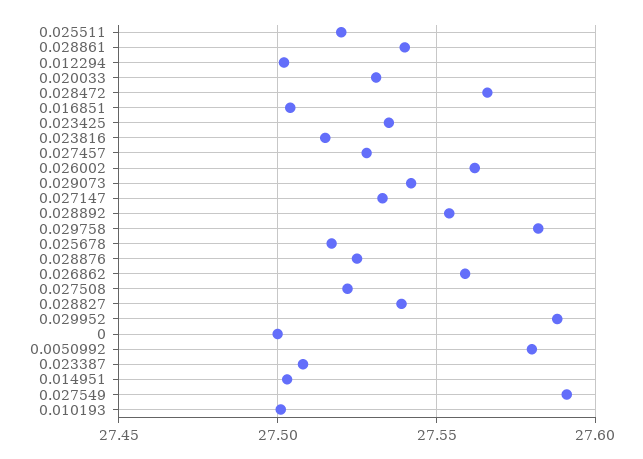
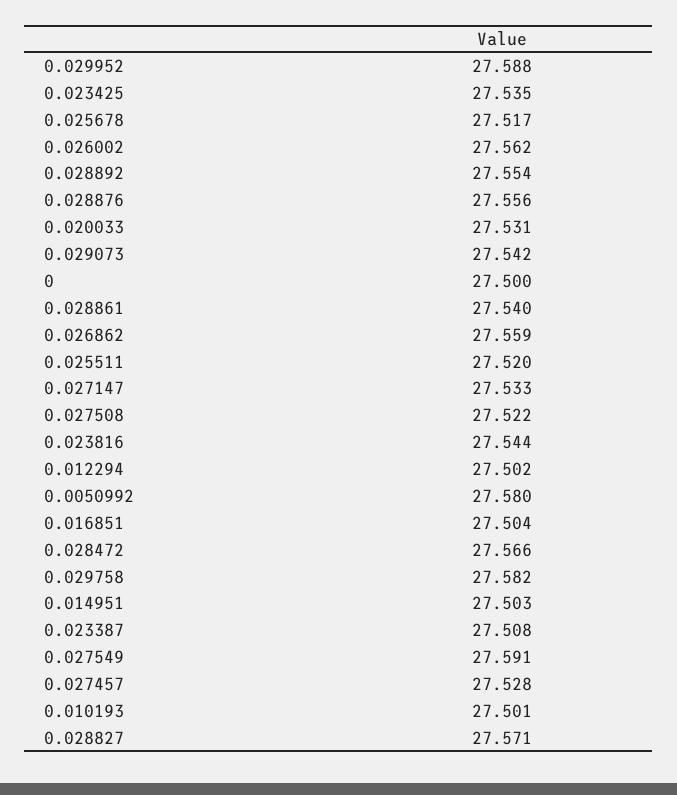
  {
    "0.025511": 27.52,
    "0.028861": 27.54,
    "0.012294": 27.502,
    "0.020033": 27.531,
    "0.028472": 27.566,
    "0.016851": 27.504,
    "0.023425": 27.535,
-   "0.023816": 27.515,
+   "0.023816": 27.544,
    "0.027457": 27.528,
    "0.026002": 27.562,
    "0.029073": 27.542,
    "0.027147": 27.533,
    "0.028892": 27.554,
    "0.029758": 27.582,
    "0.025678": 27.517,
-   "0.028876": 27.525,
+   "0.028876": 27.556,
    "0.026862": 27.559,
    "0.027508": 27.522,
-   "0.028827": 27.54,
+   "0.028827": 27.571,
    "0.029952": 27.588,
    "0": 27.5,
    "0.0050992": 27.58,
    "0.023387": 27.508,
    "0.014951": 27.503,
    "0.027549": 27.591,
    "0.010193": 27.501
  }

